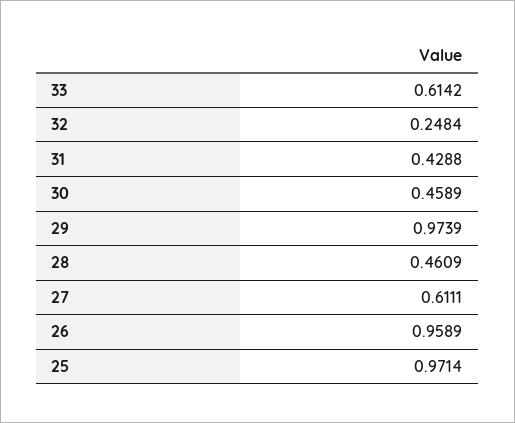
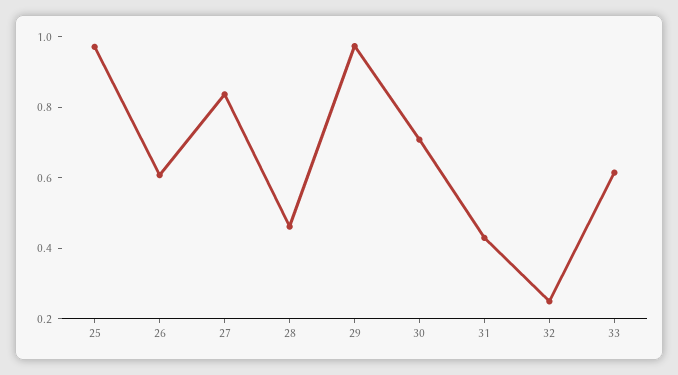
  {
    "33": 0.6142,
    "32": 0.2484,
    "31": 0.4288,
-   "30": 0.4589,
+   "30": 0.7,
    "29": 0.9739,
    "28": 0.4609,
-   "27": 0.6111,
+   "27": 0.85,
-   "26": 0.9589,
+   "26": 0.6,
    "25": 0.9714
  }

